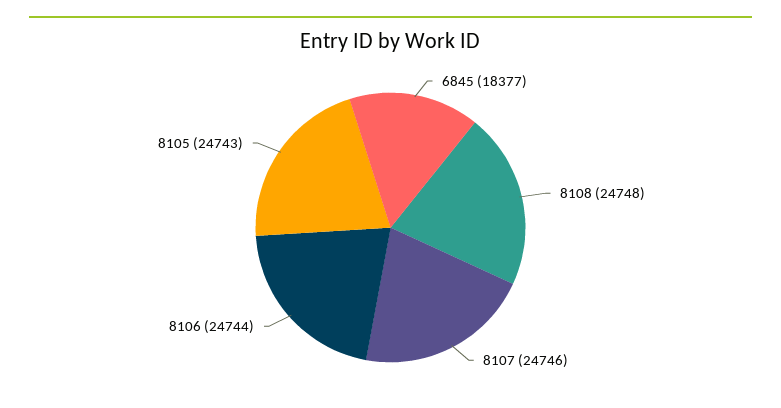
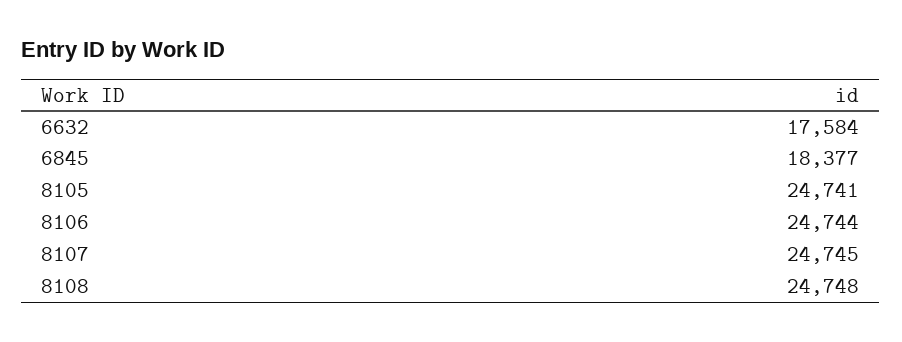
  {
    "6845": 18377,
    "8108": 24748,
-   "8107": 24746,
+   "8107": 24745,
    "8106": 24744,
-   "8105": 24743
+   "8105": 24741,
+   "6632": 17584
  }

